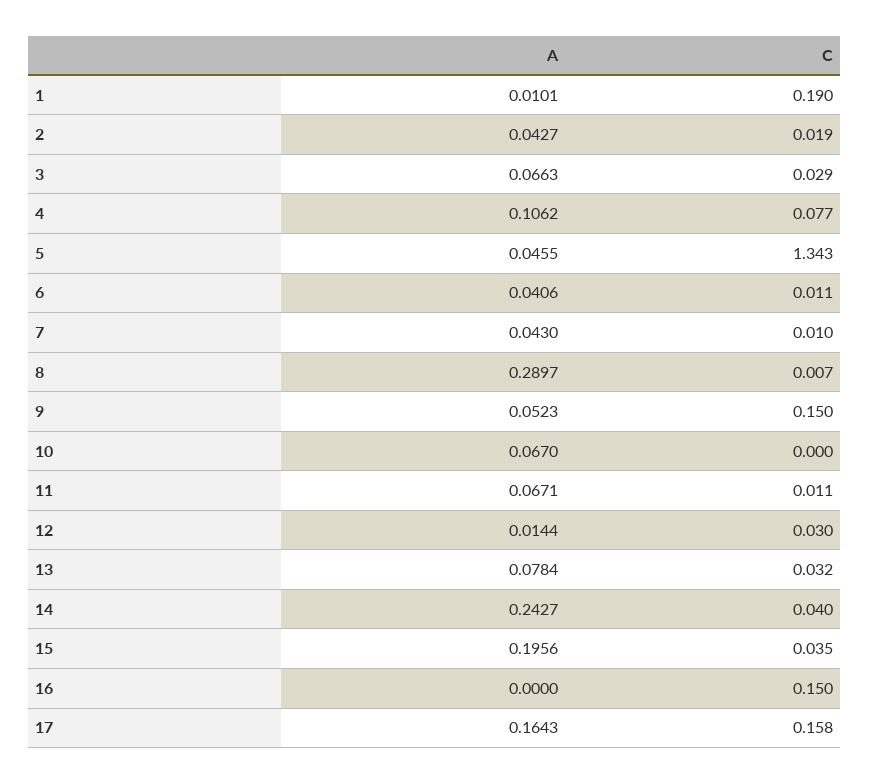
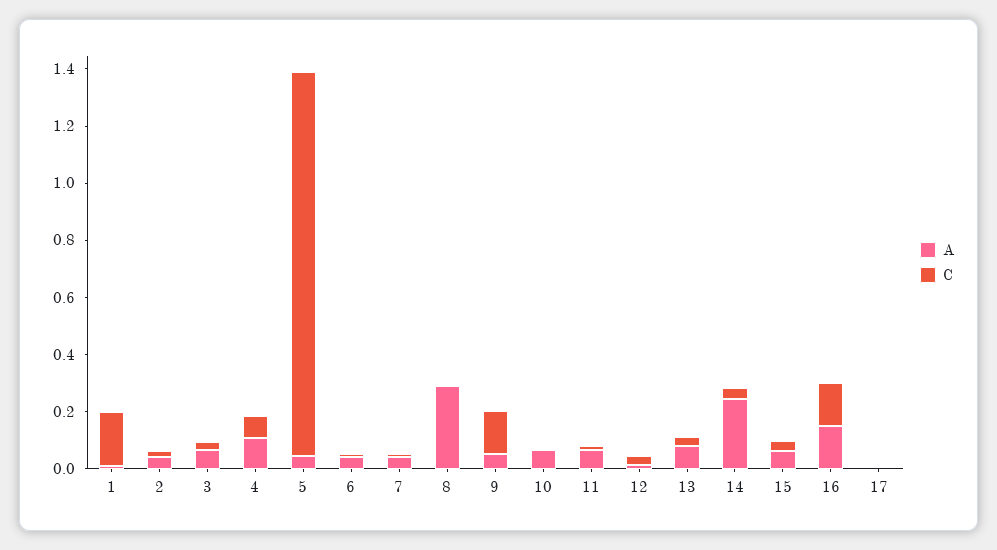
  {
    "A": {
      "1": 0.0101,
      "2": 0.0427,
      "3": 0.0663,
      "4": 0.1062,
      "5": 0.0455,
      "6": 0.0406,
      "7": 0.043,
      "8": 0.2897,
      "9": 0.0523,
      "10": 0.067,
      "11": 0.0671,
      "12": 0.0144,
      "13": 0.0784,
      "14": 0.2427,
-     "15": 0.1956,
+     "15": 0.05,
-     "16": 0,
+     "16": 0.15,
-     "17": 0.1643
+     "17": 0
    },
    "C": {
      "1": 0.19,
      "2": 0.019,
      "3": 0.029,
      "4": 0.077,
      "5": 1.343,
      "6": 0.011,
      "7": 0.01,
      "8": 0.007,
      "9": 0.15,
      "10": 0,
      "11": 0.011,
      "12": 0.03,
      "13": 0.032,
      "14": 0.04,
      "15": 0.035,
      "16": 0.15,
-     "17": 0.158
+     "17": 0
    }
  }

